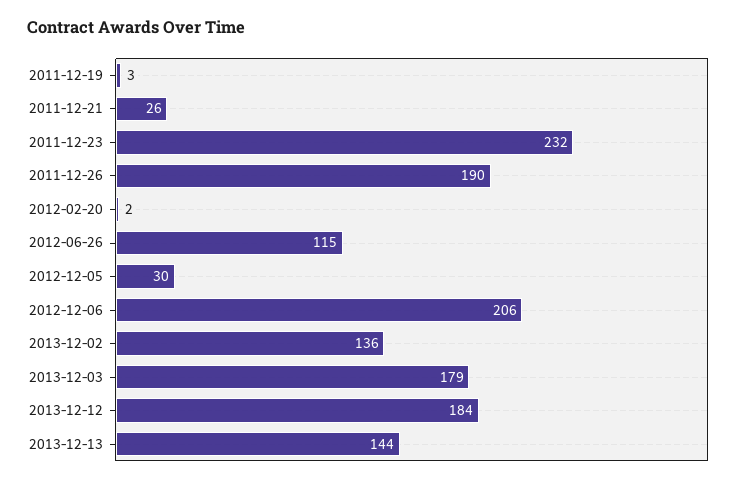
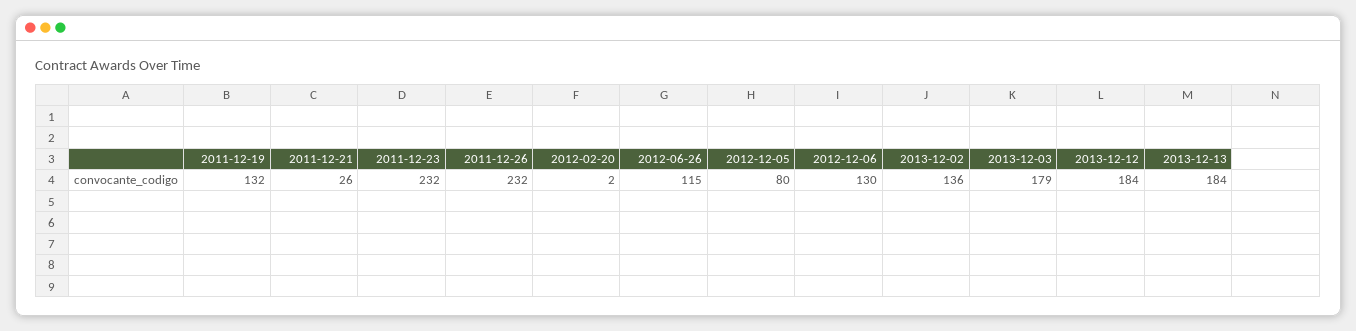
  {
-   "2011-12-19": 3,
+   "2011-12-19": 132,
    "2011-12-21": 26,
    "2011-12-23": 232,
-   "2011-12-26": 190,
+   "2011-12-26": 232,
    "2012-02-20": 2,
    "2012-06-26": 115,
-   "2012-12-05": 30,
+   "2012-12-05": 80,
-   "2012-12-06": 206,
+   "2012-12-06": 130,
    "2013-12-02": 136,
    "2013-12-03": 179,
    "2013-12-12": 184,
-   "2013-12-13": 144
+   "2013-12-13": 184
  }

